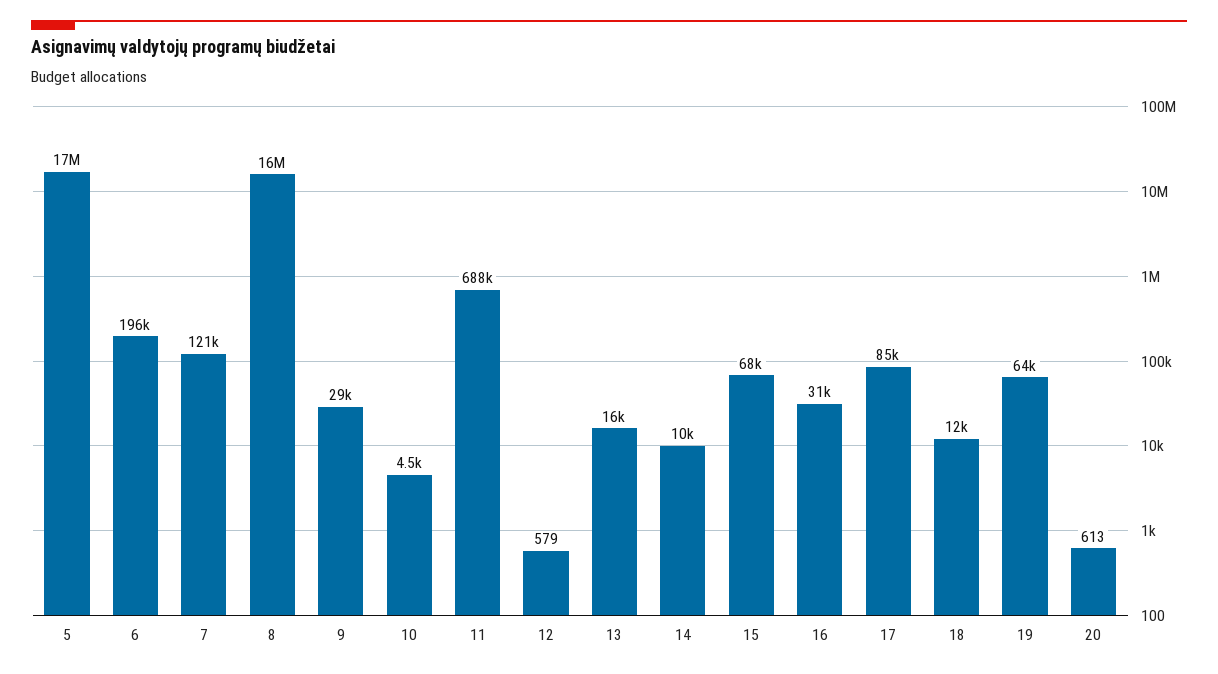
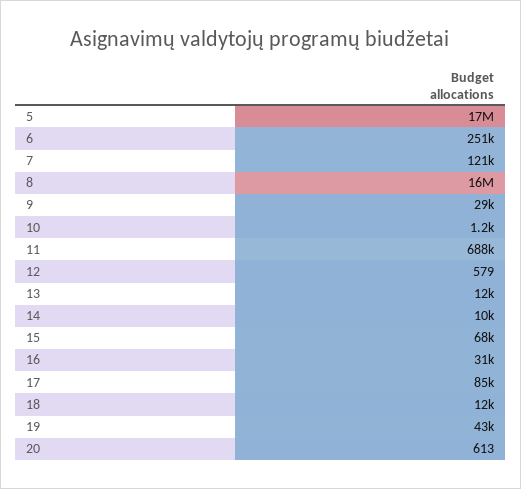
  {
    "5": 17000000,
-   "6": 196000,
+   "6": 251000,
    "7": 121000,
    "8": 16000000,
    "9": 29000,
-   "10": 4500,
+   "10": 1200,
    "11": 688000,
    "12": 579,
-   "13": 16000,
+   "13": 12000,
    "14": 10000,
    "15": 68000,
    "16": 31000,
    "17": 85000,
    "18": 12000,
-   "19": 64000,
+   "19": 43000,
    "20": 613
  }

